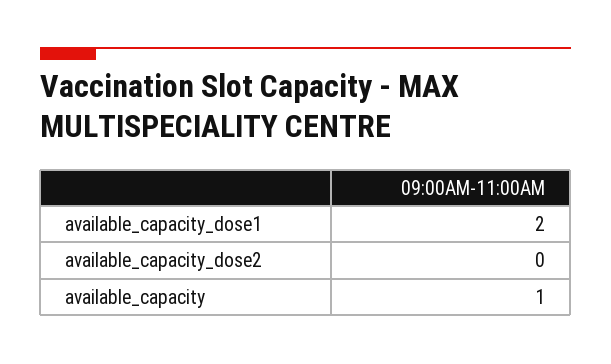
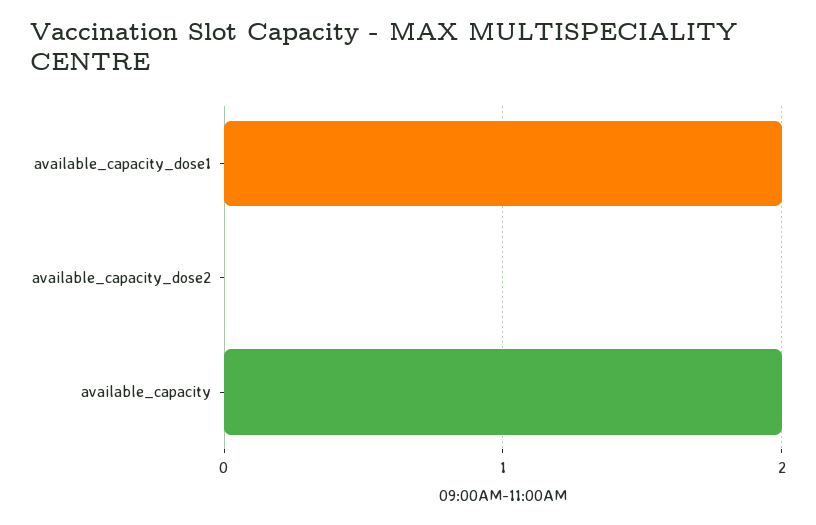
  {
    "available_capacity_dose1": 2,
    "available_capacity_dose2": 0,
-   "available_capacity": 1
+   "available_capacity": 2
  }

